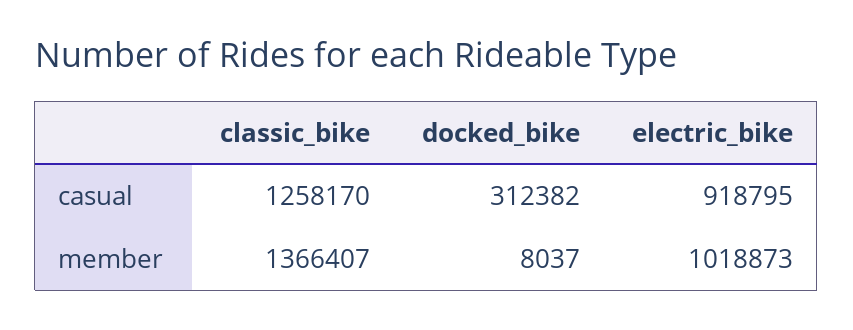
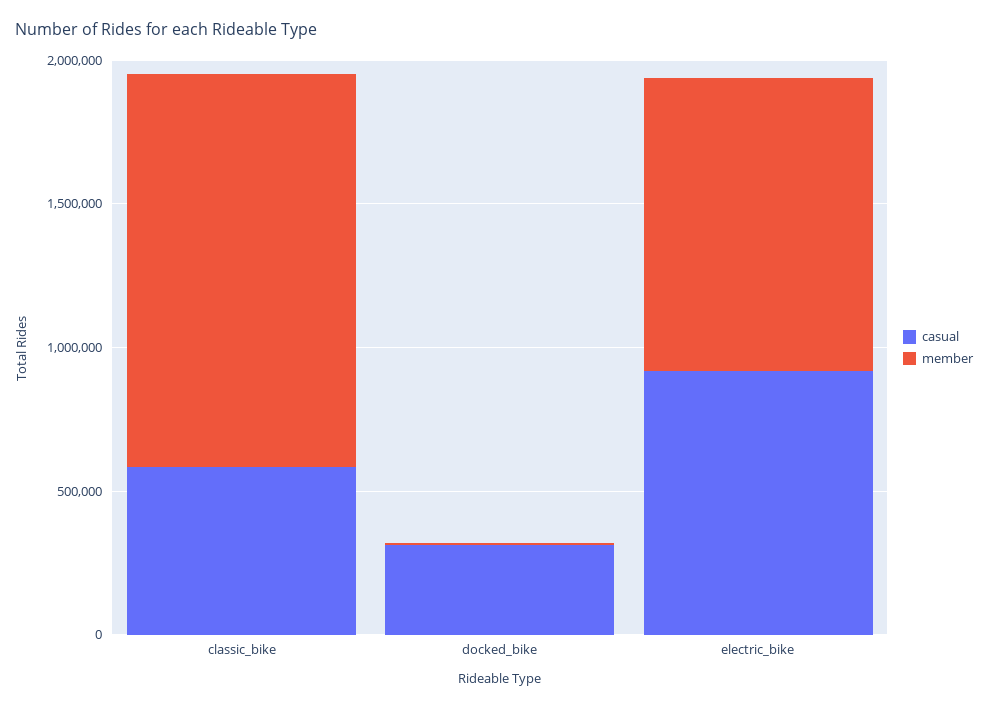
  {
    "casual": {
-     "classic_bike": 1258170,
+     "classic_bike": 600000,
      "docked_bike": 312382,
      "electric_bike": 918795
    },
    "member": {
      "classic_bike": 1366407,
      "docked_bike": 8037,
      "electric_bike": 1018873
    }
  }

